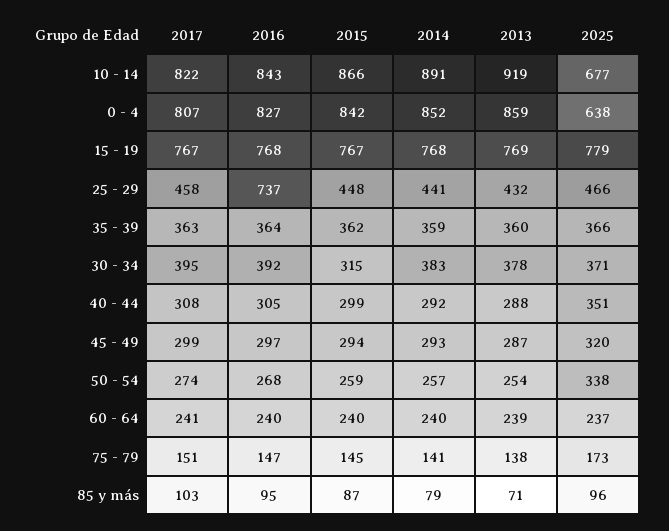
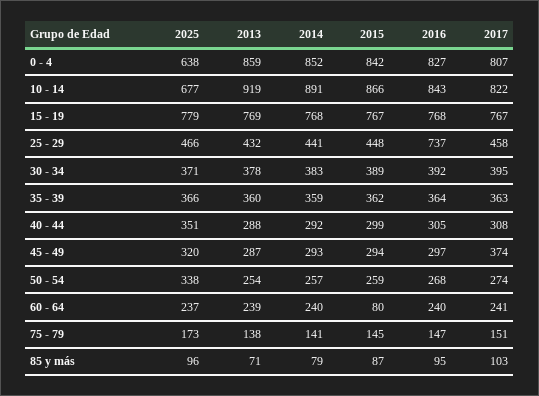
  {
    "2017": {
      "10 - 14": 822,
      "0 - 4": 807,
      "15 - 19": 767,
      "25 - 29": 458,
      "35 - 39": 363,
      "30 - 34": 395,
      "40 - 44": 308,
-     "45 - 49": 299,
+     "45 - 49": 374,
      "50 - 54": 274,
      "60 - 64": 241,
      "75 - 79": 151,
      "85 y más": 103
    },
    "2016": {
      "10 - 14": 843,
      "0 - 4": 827,
      "15 - 19": 768,
      "25 - 29": 737,
      "35 - 39": 364,
      "30 - 34": 392,
      "40 - 44": 305,
      "45 - 49": 297,
      "50 - 54": 268,
      "60 - 64": 240,
      "75 - 79": 147,
      "85 y más": 95
    },
    "2015": {
      "10 - 14": 866,
      "0 - 4": 842,
      "15 - 19": 767,
      "25 - 29": 448,
      "35 - 39": 362,
-     "30 - 34": 315,
+     "30 - 34": 389,
      "40 - 44": 299,
      "45 - 49": 294,
      "50 - 54": 259,
-     "60 - 64": 240,
+     "60 - 64": 80,
      "75 - 79": 145,
      "85 y más": 87
    },
    "2014": {
      "10 - 14": 891,
      "0 - 4": 852,
      "15 - 19": 768,
      "25 - 29": 441,
      "35 - 39": 359,
      "30 - 34": 383,
      "40 - 44": 292,
      "45 - 49": 293,
      "50 - 54": 257,
      "60 - 64": 240,
      "75 - 79": 141,
      "85 y más": 79
    },
    "2013": {
      "10 - 14": 919,
      "0 - 4": 859,
      "15 - 19": 769,
      "25 - 29": 432,
      "35 - 39": 360,
      "30 - 34": 378,
      "40 - 44": 288,
      "45 - 49": 287,
      "50 - 54": 254,
      "60 - 64": 239,
      "75 - 79": 138,
      "85 y más": 71
    },
    "2025": {
      "10 - 14": 677,
      "0 - 4": 638,
      "15 - 19": 779,
      "25 - 29": 466,
      "35 - 39": 366,
      "30 - 34": 371,
      "40 - 44": 351,
      "45 - 49": 320,
      "50 - 54": 338,
      "60 - 64": 237,
      "75 - 79": 173,
      "85 y más": 96
    }
  }

